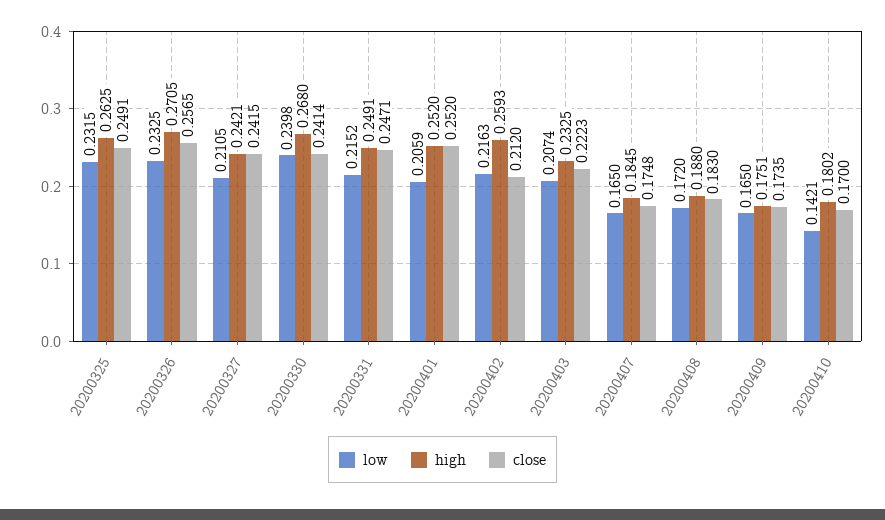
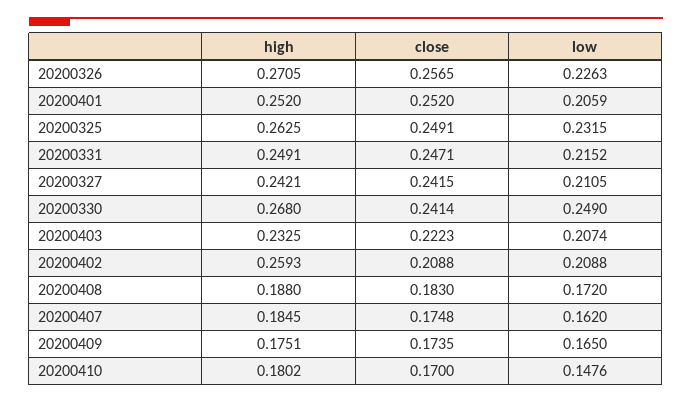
  {
    "low": {
      "20200325": 0.2315,
-     "20200326": 0.2325,
+     "20200326": 0.2263,
      "20200327": 0.2105,
-     "20200330": 0.2398,
+     "20200330": 0.249,
      "20200331": 0.2152,
      "20200401": 0.2059,
-     "20200402": 0.2163,
+     "20200402": 0.2088,
      "20200403": 0.2074,
-     "20200407": 0.165,
+     "20200407": 0.162,
      "20200408": 0.172,
      "20200409": 0.165,
-     "20200410": 0.1421
+     "20200410": 0.1476
    },
    "high": {
      "20200325": 0.2625,
      "20200326": 0.2705,
      "20200327": 0.2421,
      "20200330": 0.268,
      "20200331": 0.2491,
      "20200401": 0.252,
      "20200402": 0.2593,
      "20200403": 0.2325,
      "20200407": 0.1845,
      "20200408": 0.188,
      "20200409": 0.1751,
      "20200410": 0.1802
    },
    "close": {
      "20200325": 0.2491,
      "20200326": 0.2565,
      "20200327": 0.2415,
      "20200330": 0.2414,
      "20200331": 0.2471,
      "20200401": 0.252,
-     "20200402": 0.212,
+     "20200402": 0.2088,
      "20200403": 0.2223,
      "20200407": 0.1748,
      "20200408": 0.183,
      "20200409": 0.1735,
      "20200410": 0.17
    }
  }

